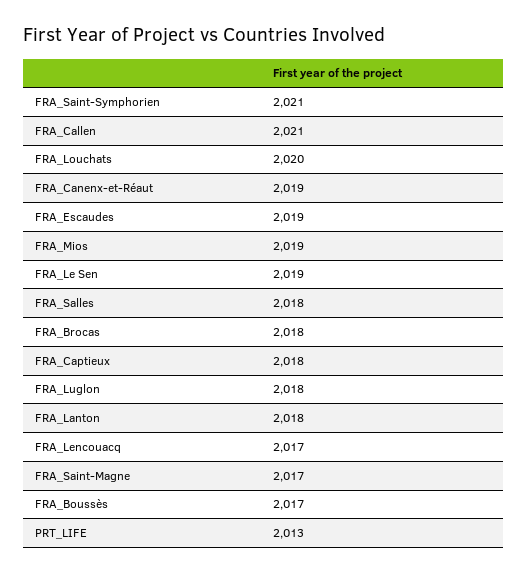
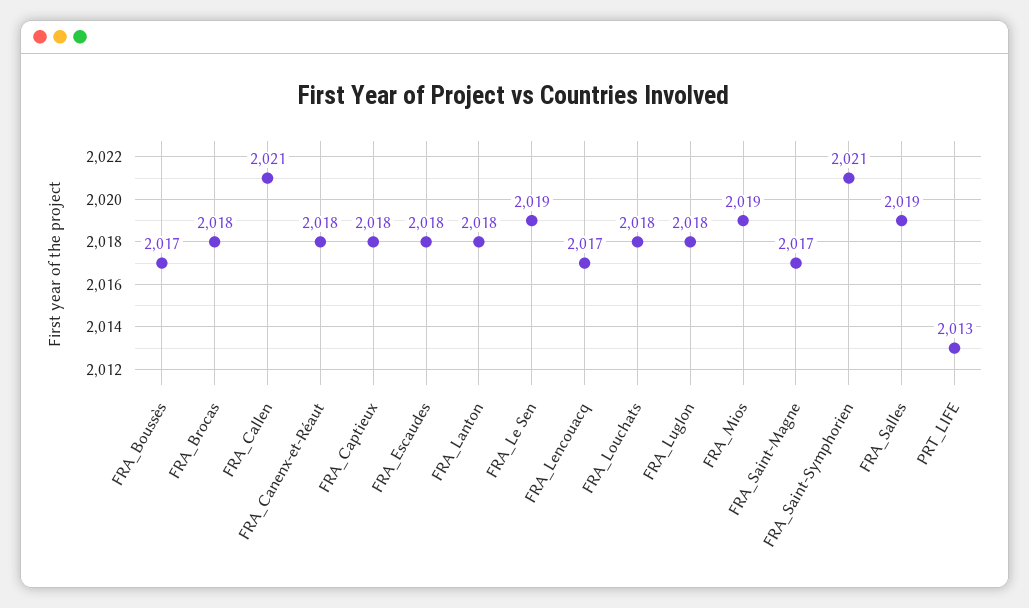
  {
    "FRA_Saint-Symphorien": 2021,
    "FRA_Callen": 2021,
-   "FRA_Louchats": 2020,
+   "FRA_Louchats": 2018,
-   "FRA_Canenx-et-Réaut": 2019,
+   "FRA_Canenx-et-Réaut": 2018,
-   "FRA_Escaudes": 2019,
+   "FRA_Escaudes": 2018,
    "FRA_Mios": 2019,
    "FRA_Le Sen": 2019,
-   "FRA_Salles": 2018,
+   "FRA_Salles": 2019,
    "FRA_Brocas": 2018,
    "FRA_Captieux": 2018,
    "FRA_Luglon": 2018,
    "FRA_Lanton": 2018,
    "FRA_Lencouacq": 2017,
    "FRA_Saint-Magne": 2017,
    "FRA_Boussès": 2017,
    "PRT_LIFE": 2013
  }

